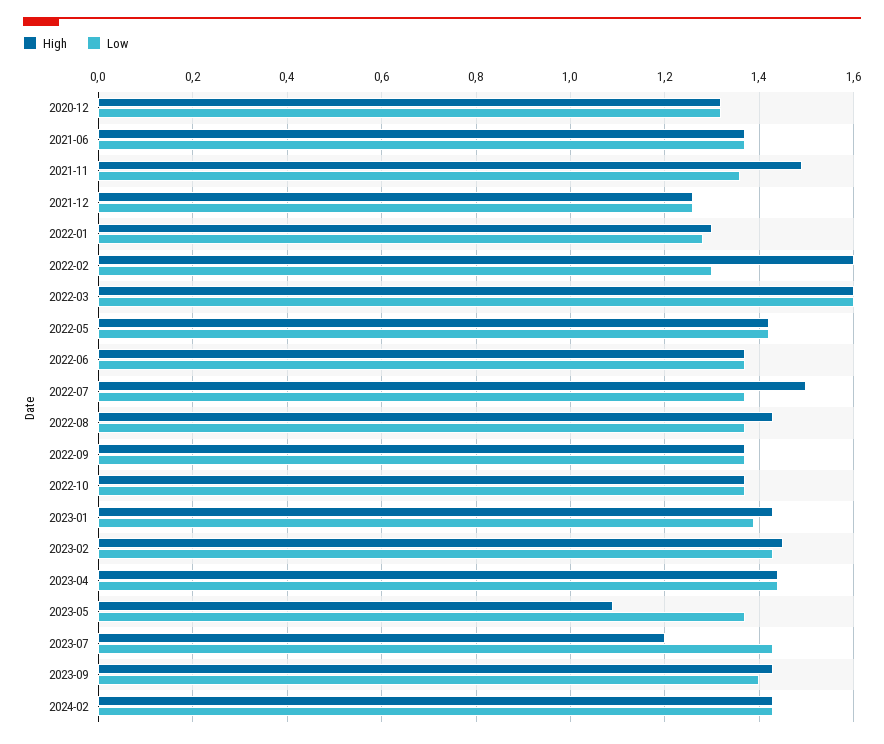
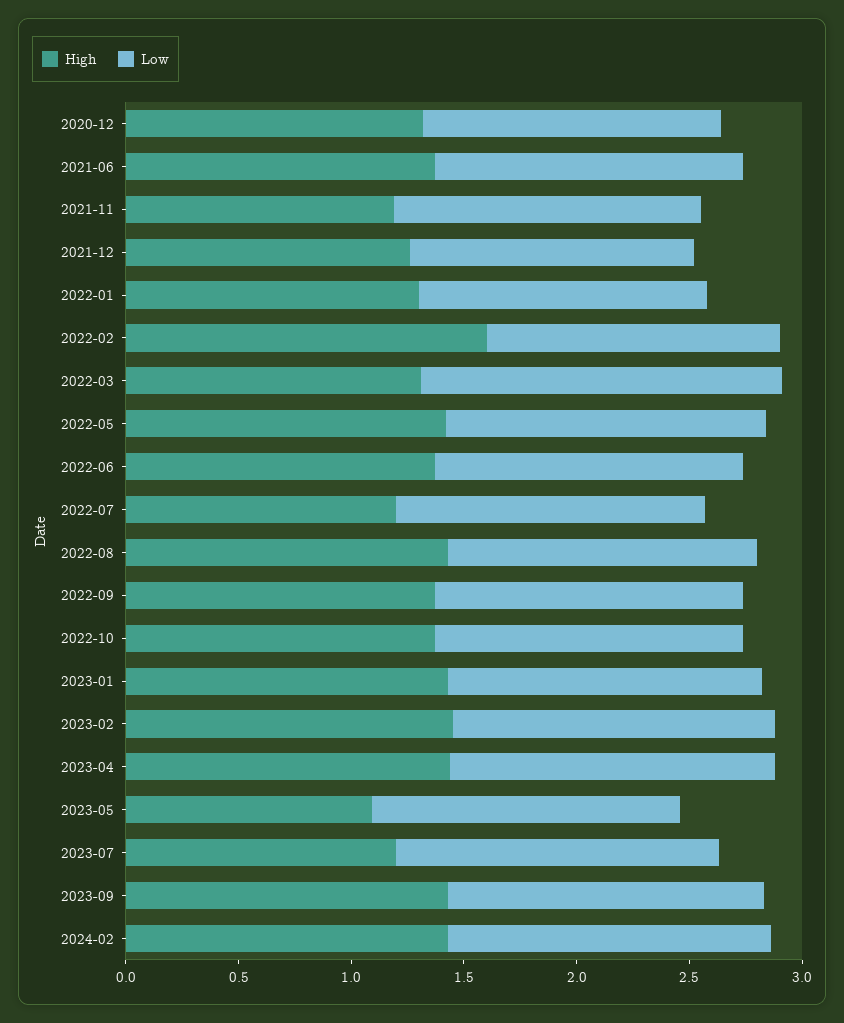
  {
    "High": {
      "2020-12": 1.3,
      "2021-06": 1.35,
-     "2021-11": 1.5,
+     "2021-11": 1.2,
      "2021-12": 1.25,
      "2022-01": 1.3,
      "2022-02": 1.6,
-     "2022-03": 1.6,
+     "2022-03": 1.3,
      "2022-05": 1.4,
      "2022-06": 1.35,
-     "2022-07": 1.5,
+     "2022-07": 1.2,
      "2022-08": 1.45,
      "2022-09": 1.35,
      "2022-10": 1.35,
      "2023-01": 1.45,
      "2023-02": 1.45,
      "2023-04": 1.45,
      "2023-05": 1.1,
      "2023-07": 1.2,
      "2023-09": 1.45,
      "2024-02": 1.45
    },
    "Low": {
      "2020-12": 1.3,
      "2021-06": 1.35,
      "2021-11": 1.35,
      "2021-12": 1.25,
      "2022-01": 1.3,
      "2022-02": 1.3,
      "2022-03": 1.6,
      "2022-05": 1.4,
      "2022-06": 1.35,
      "2022-07": 1.35,
      "2022-08": 1.35,
      "2022-09": 1.35,
      "2022-10": 1.35,
      "2023-01": 1.4,
      "2023-02": 1.45,
      "2023-04": 1.45,
      "2023-05": 1.35,
      "2023-07": 1.45,
      "2023-09": 1.4,
      "2024-02": 1.45
    }
  }

